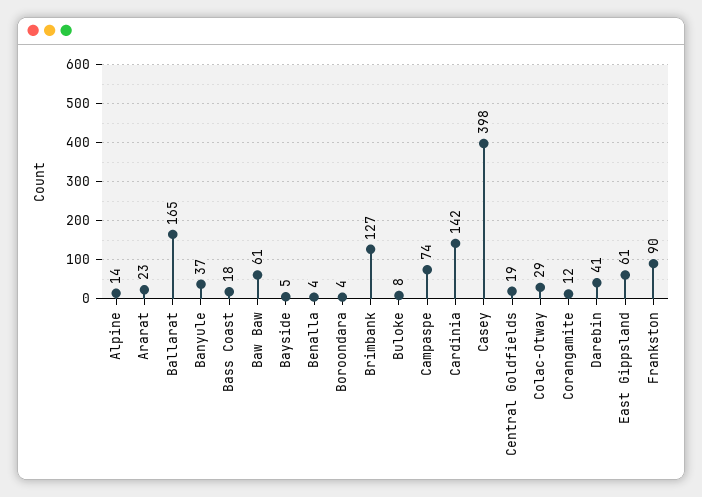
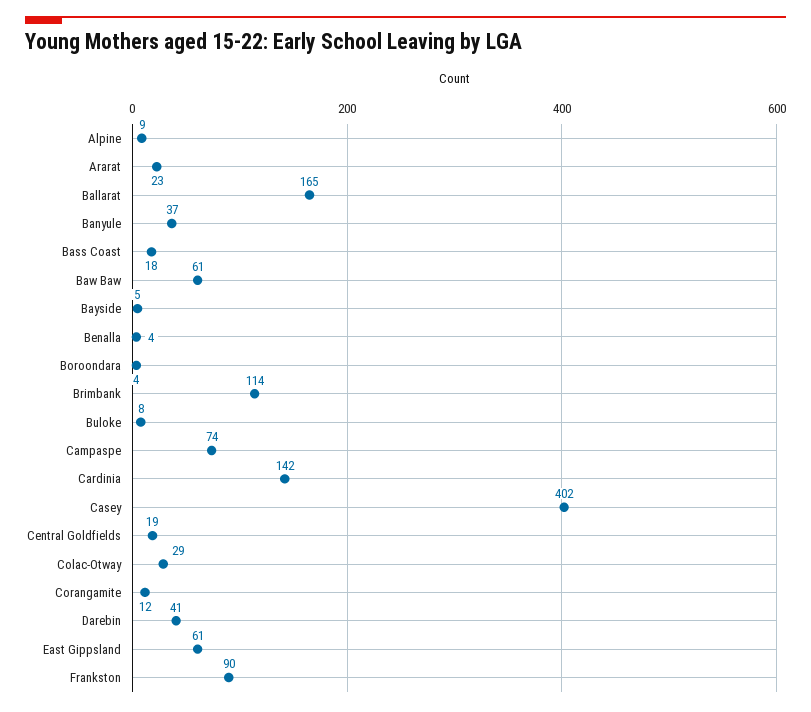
  {
-   "Alpine": 14,
+   "Alpine": 9,
    "Ararat": 23,
    "Ballarat": 165,
    "Banyule": 37,
    "Bass Coast": 18,
    "Baw Baw": 61,
    "Bayside": 5,
    "Benalla": 4,
    "Boroondara": 4,
-   "Brimbank": 127,
+   "Brimbank": 114,
    "Buloke": 8,
    "Campaspe": 74,
    "Cardinia": 142,
-   "Casey": 398,
+   "Casey": 402,
    "Central Goldfields": 19,
    "Colac-Otway": 29,
    "Corangamite": 12,
    "Darebin": 41,
    "East Gippsland": 61,
    "Frankston": 90
  }

